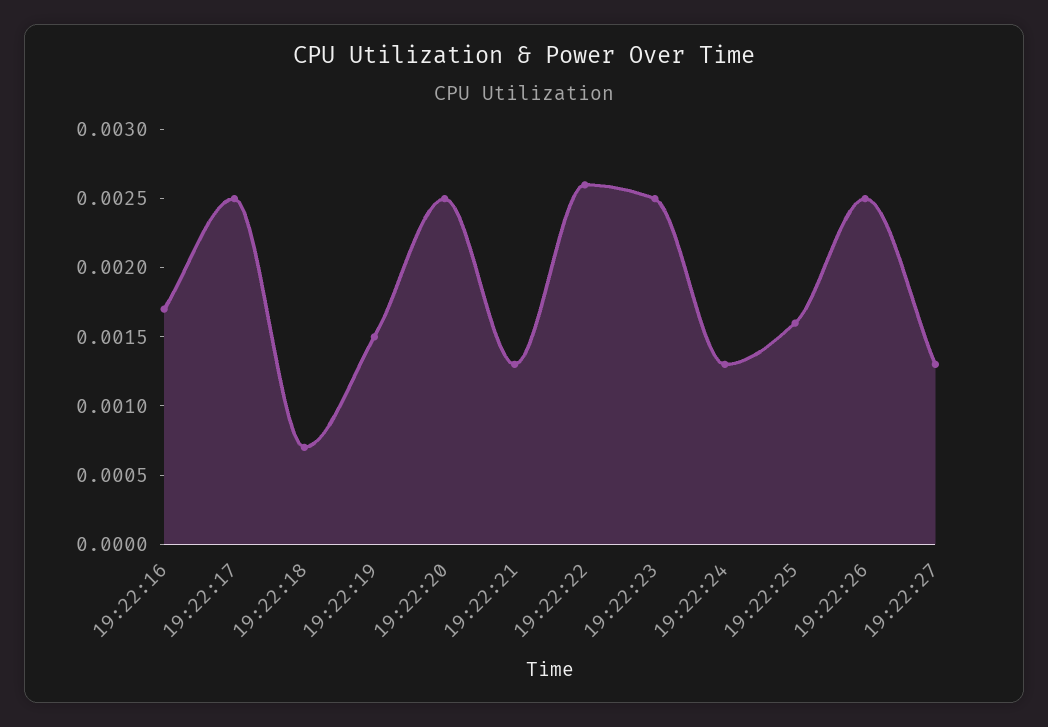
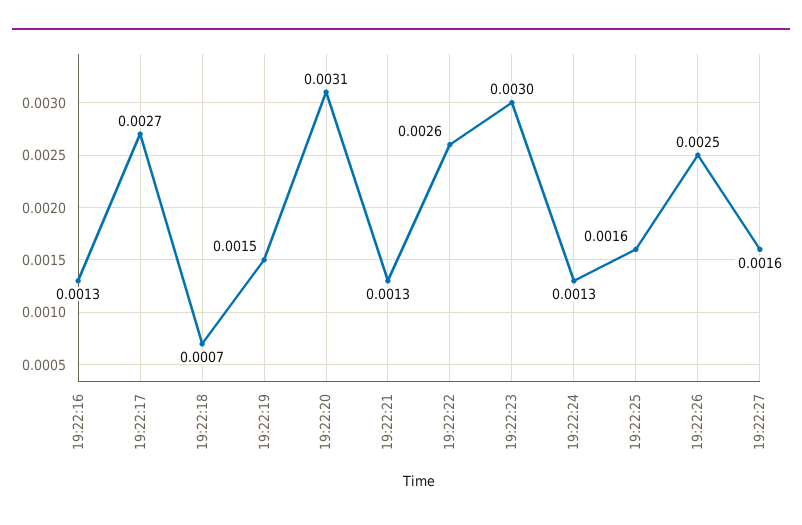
  {
-   "19:22:16": 0.0017,
+   "19:22:16": 0.0013,
-   "19:22:17": 0.0025,
+   "19:22:17": 0.0027,
    "19:22:18": 0.0007,
    "19:22:19": 0.0015,
-   "19:22:20": 0.0025,
+   "19:22:20": 0.0031,
    "19:22:21": 0.0013,
    "19:22:22": 0.0026,
-   "19:22:23": 0.0025,
+   "19:22:23": 0.003,
    "19:22:24": 0.0013,
    "19:22:25": 0.0016,
    "19:22:26": 0.0025,
-   "19:22:27": 0.0013
+   "19:22:27": 0.0016
  }

